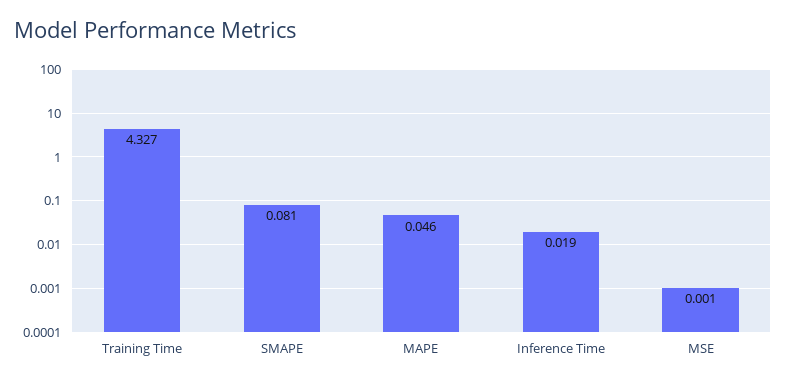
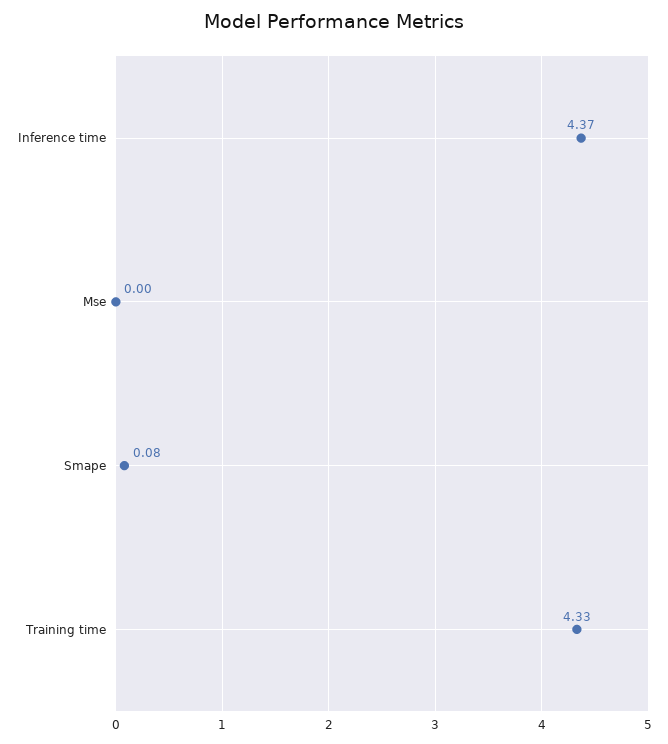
  {
    "Training Time": 4.327,
    "SMAPE": 0.081,
-   "MAPE": 0.046,
-   "Inference Time": 0.019,
+   "Inference Time": 4.37,
    "MSE": 0.001
  }

